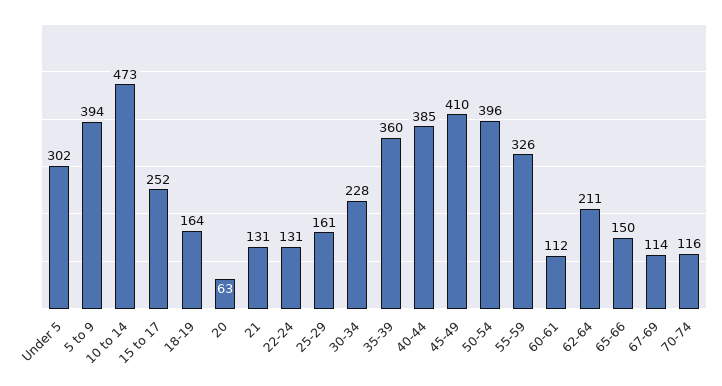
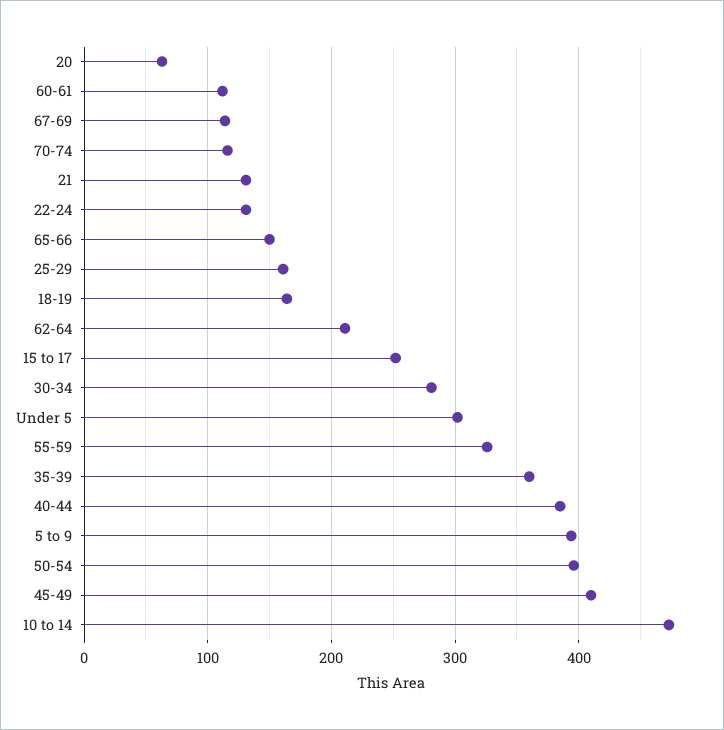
  {
    "Under 5": 302,
    "5 to 9": 394,
    "10 to 14": 473,
    "15 to 17": 252,
    "18-19": 164,
    "20": 63,
    "21": 131,
    "22-24": 131,
    "25-29": 161,
-   "30-34": 228,
+   "30-34": 280,
    "35-39": 360,
    "40-44": 385,
    "45-49": 410,
    "50-54": 396,
    "55-59": 326,
    "60-61": 112,
    "62-64": 211,
    "65-66": 150,
    "67-69": 114,
    "70-74": 116
  }

